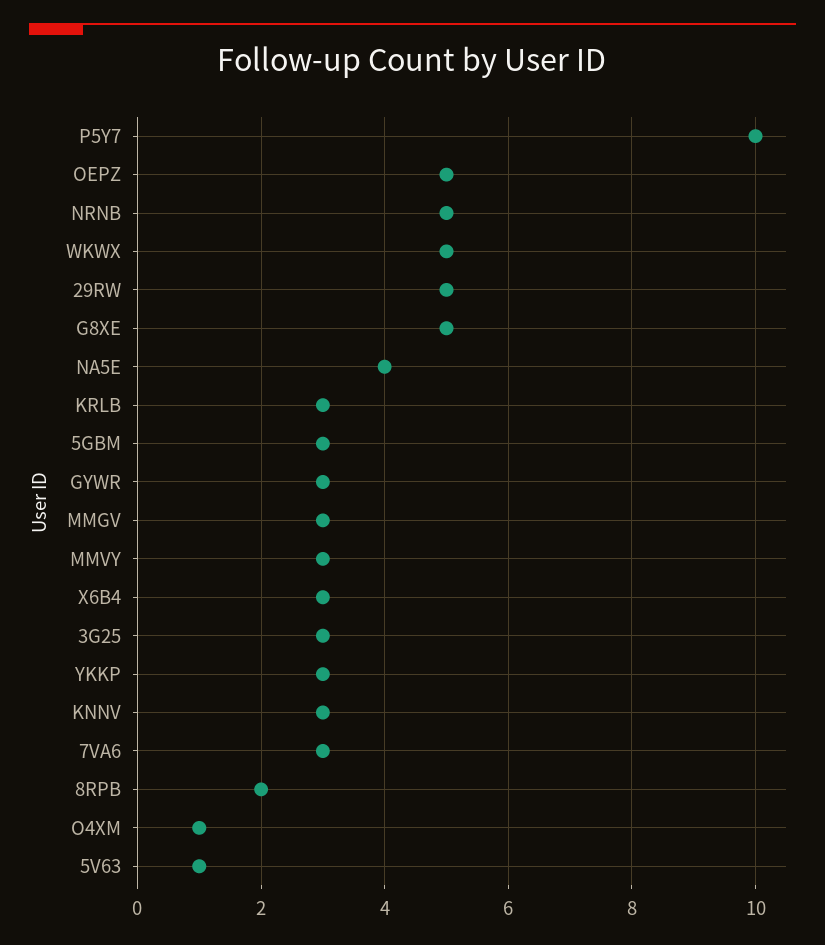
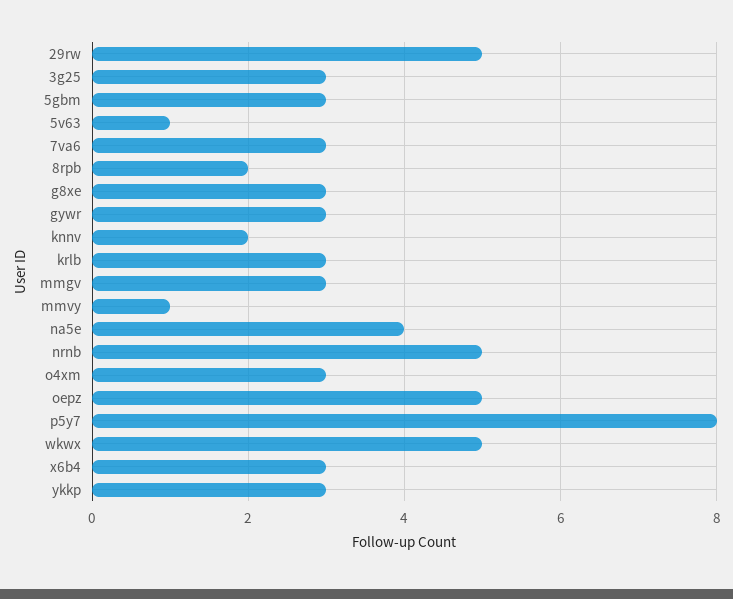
  {
-   "P5Y7": 10,
+   "P5Y7": 8,
    "OEPZ": 5,
    "NRNB": 5,
    "WKWX": 5,
    "29RW": 5,
-   "G8XE": 5,
+   "G8XE": 3,
    "NA5E": 4,
    "KRLB": 3,
    "5GBM": 3,
    "GYWR": 3,
    "MMGV": 3,
-   "MMVY": 3,
+   "MMVY": 1,
    "X6B4": 3,
    "3G25": 3,
    "YKKP": 3,
-   "KNNV": 3,
+   "KNNV": 2,
    "7VA6": 3,
    "8RPB": 2,
-   "O4XM": 1,
+   "O4XM": 3,
    "5V63": 1
  }

